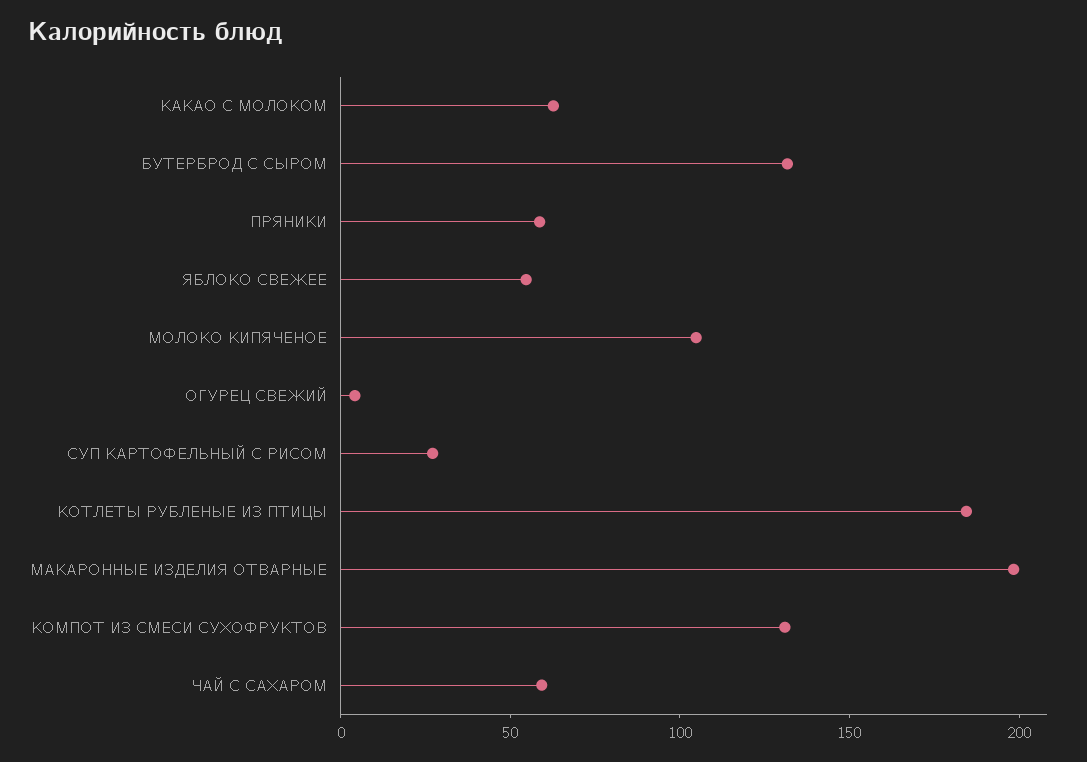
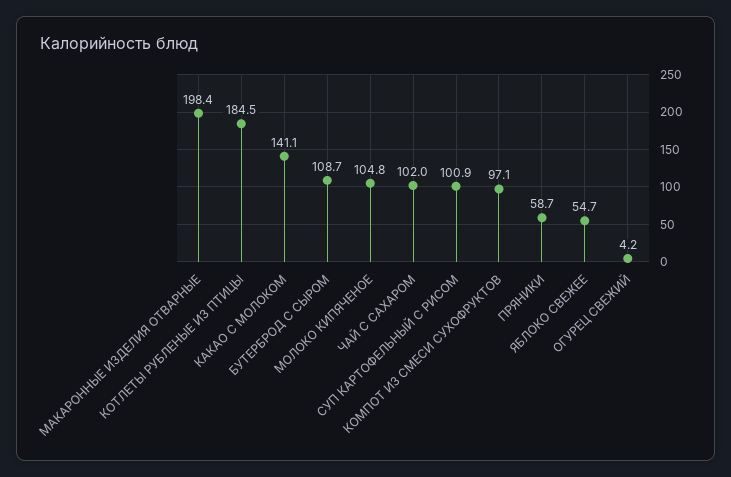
  {
-   "КАКАО С МОЛОКОМ": 60,
+   "КАКАО С МОЛОКОМ": 141.1,
-   "БУТЕРБРОД С СЫРОМ": 130,
+   "БУТЕРБРОД С СЫРОМ": 108.7,
    "ПРЯНИКИ": 58.7,
    "ЯБЛОКО СВЕЖЕЕ": 54.7,
    "МОЛОКО КИПЯЧЕНОЕ": 104.8,
    "ОГУРЕЦ СВЕЖИЙ": 4.2,
-   "СУП КАРТОФЕЛЬНЫЙ С РИСОМ": 30,
+   "СУП КАРТОФЕЛЬНЫЙ С РИСОМ": 100.9,
    "КОТЛЕТЫ РУБЛЕНЫЕ ИЗ ПТИЦЫ": 184.5,
    "МАКАРОННЫЕ ИЗДЕЛИЯ ОТВАРНЫЕ": 198.4,
-   "КОМПОТ ИЗ СМЕСИ СУХОФРУКТОВ": 130,
+   "КОМПОТ ИЗ СМЕСИ СУХОФРУКТОВ": 97.1,
-   "ЧАЙ С САХАРОМ": 60
+   "ЧАЙ С САХАРОМ": 102
  }

